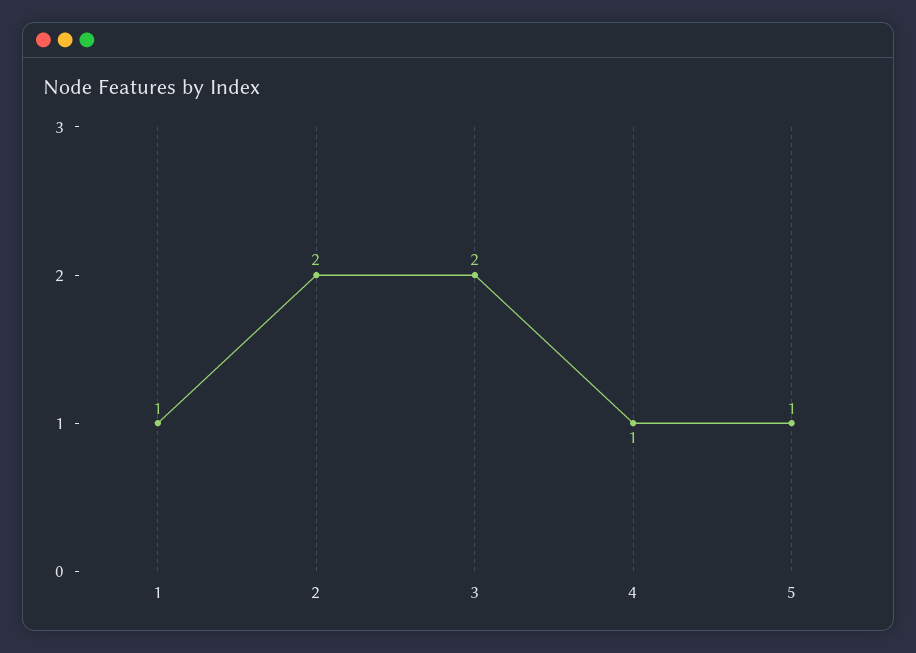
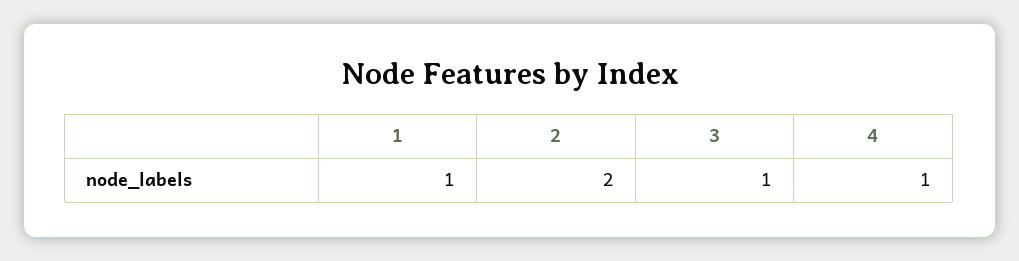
  {
    "1": 1,
    "2": 2,
-   "3": 2,
+   "3": 1,
-   "4": 1,
+   "4": 1
-   "5": 1
  }

